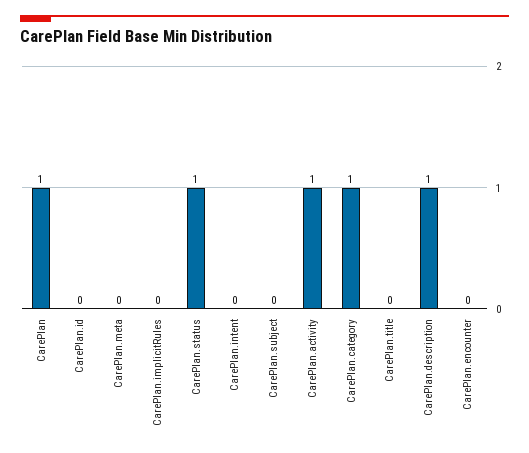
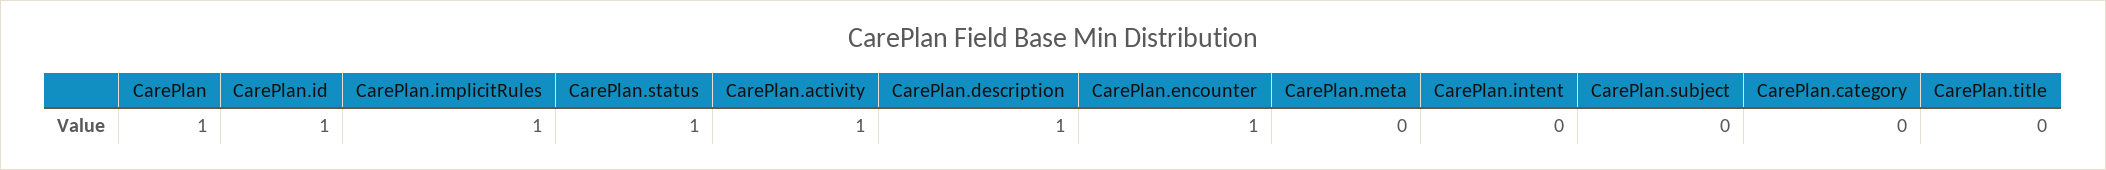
  {
    "CarePlan": 1,
-   "CarePlan.id": 0,
+   "CarePlan.id": 1,
    "CarePlan.meta": 0,
-   "CarePlan.implicitRules": 0,
+   "CarePlan.implicitRules": 1,
    "CarePlan.status": 1,
    "CarePlan.intent": 0,
    "CarePlan.subject": 0,
    "CarePlan.activity": 1,
-   "CarePlan.category": 1,
+   "CarePlan.category": 0,
    "CarePlan.title": 0,
    "CarePlan.description": 1,
-   "CarePlan.encounter": 0
+   "CarePlan.encounter": 1
  }

